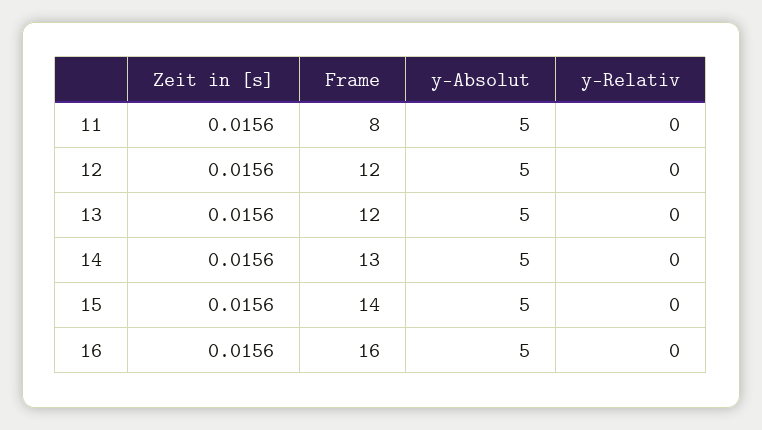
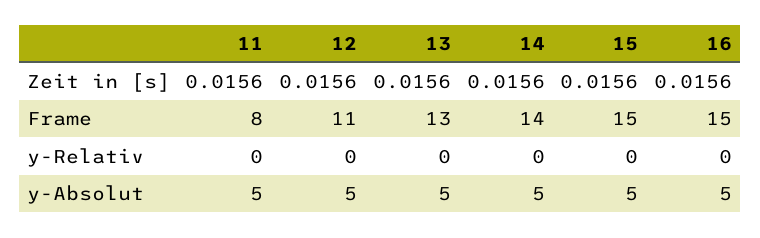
  {
    "Zeit in [s]": {
      "11": 0.0156,
      "12": 0.0156,
      "13": 0.0156,
      "14": 0.0156,
      "15": 0.0156,
      "16": 0.0156
    },
    "Frame": {
      "11": 8,
-     "12": 12,
+     "12": 11,
-     "13": 12,
+     "13": 13,
-     "14": 13,
+     "14": 14,
-     "15": 14,
+     "15": 15,
-     "16": 16
+     "16": 15
    },
    "y-Absolut": {
      "11": 5,
      "12": 5,
      "13": 5,
      "14": 5,
      "15": 5,
      "16": 5
    },
    "y-Relativ": {
      "11": 0,
      "12": 0,
      "13": 0,
      "14": 0,
      "15": 0,
      "16": 0
    }
  }

